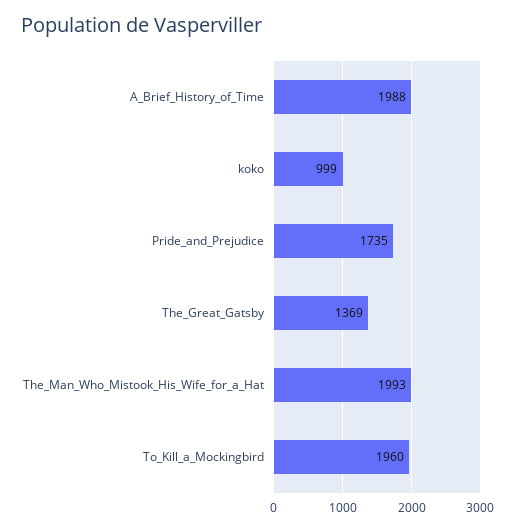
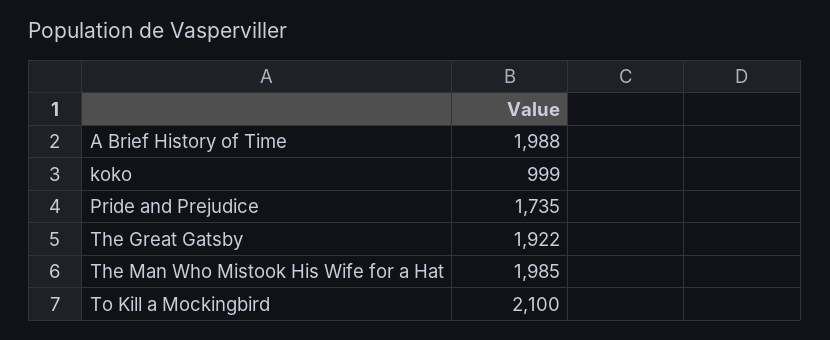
  {
    "A_Brief_History_of_Time": 1988,
    "koko": 999,
    "Pride_and_Prejudice": 1735,
-   "The_Great_Gatsby": 1369,
+   "The_Great_Gatsby": 1922,
-   "The_Man_Who_Mistook_His_Wife_for_a_Hat": 1993,
+   "The_Man_Who_Mistook_His_Wife_for_a_Hat": 1985,
-   "To_Kill_a_Mockingbird": 1960
+   "To_Kill_a_Mockingbird": 2100
  }

